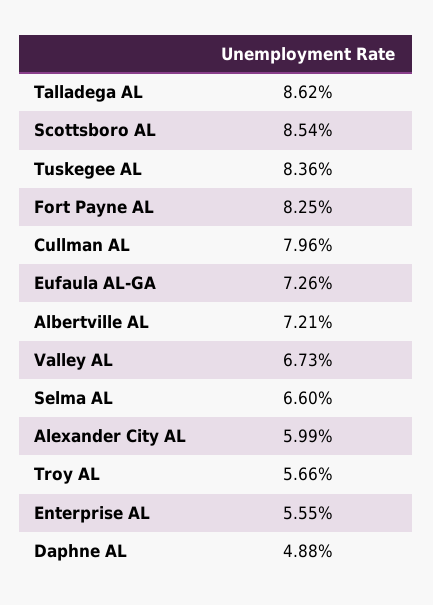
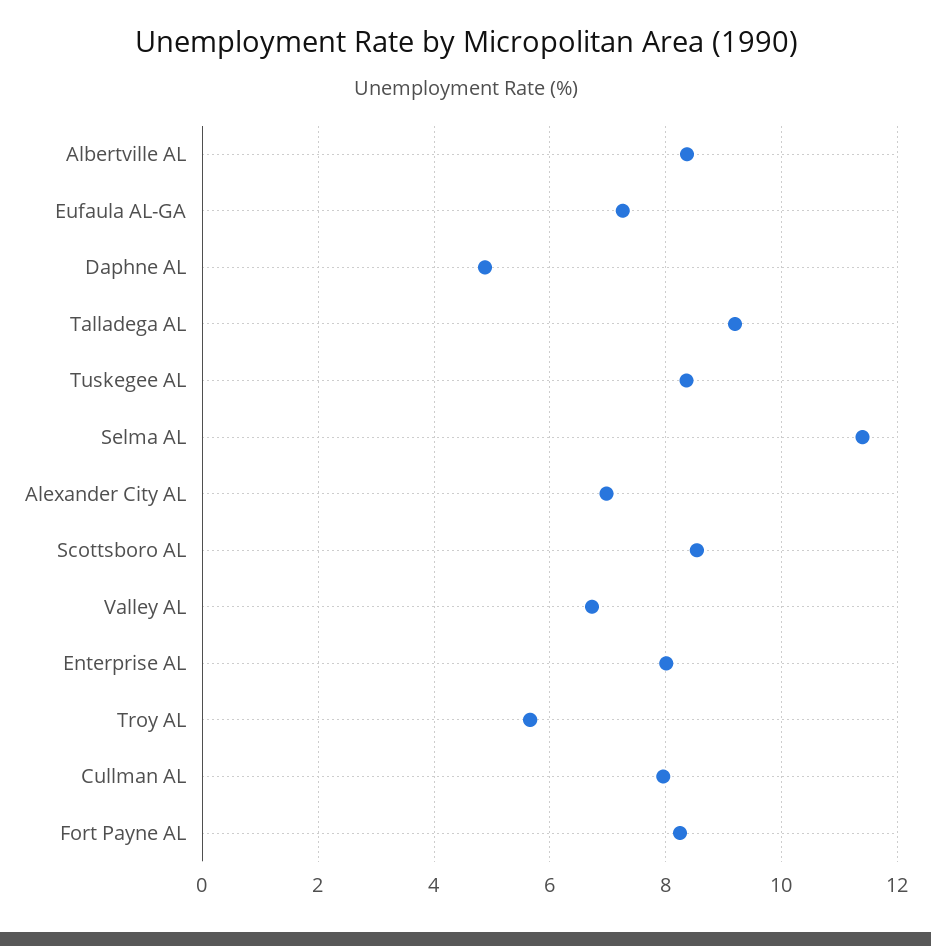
  {
-   "Talladega AL": 8.62,
+   "Talladega AL": 9.2,
    "Scottsboro AL": 8.54,
    "Tuskegee AL": 8.36,
    "Fort Payne AL": 8.25,
    "Cullman AL": 7.96,
    "Eufaula AL-GA": 7.26,
-   "Albertville AL": 7.21,
+   "Albertville AL": 8.4,
    "Valley AL": 6.73,
-   "Selma AL": 6.6,
+   "Selma AL": 11.4,
-   "Alexander City AL": 5.99,
+   "Alexander City AL": 7,
    "Troy AL": 5.66,
-   "Enterprise AL": 5.55,
+   "Enterprise AL": 8,
    "Daphne AL": 4.88
  }

